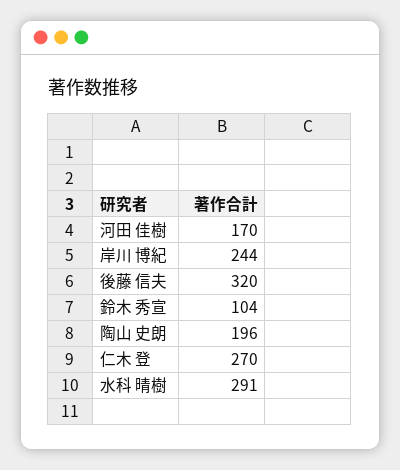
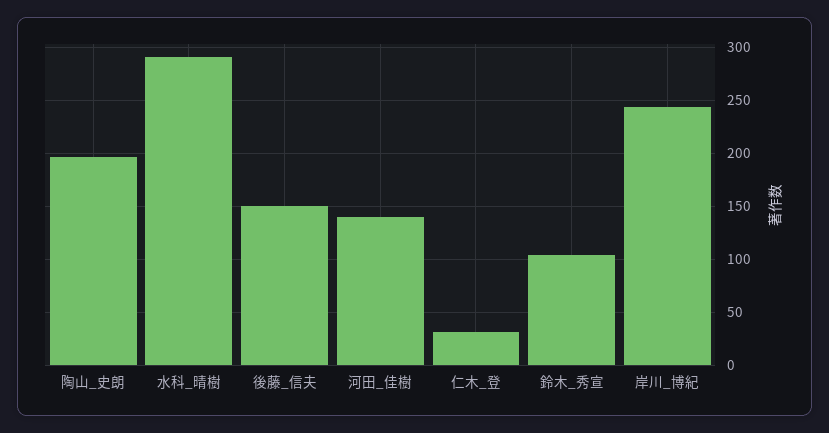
  {
-   "河田 佳樹": 170,
+   "河田 佳樹": 140,
    "岸川 博紀": 244,
-   "後藤 信夫": 320,
+   "後藤 信夫": 150,
    "鈴木 秀宣": 104,
    "陶山 史朗": 196,
-   "仁木 登": 270,
+   "仁木 登": 30,
    "水科 晴樹": 291
  }

